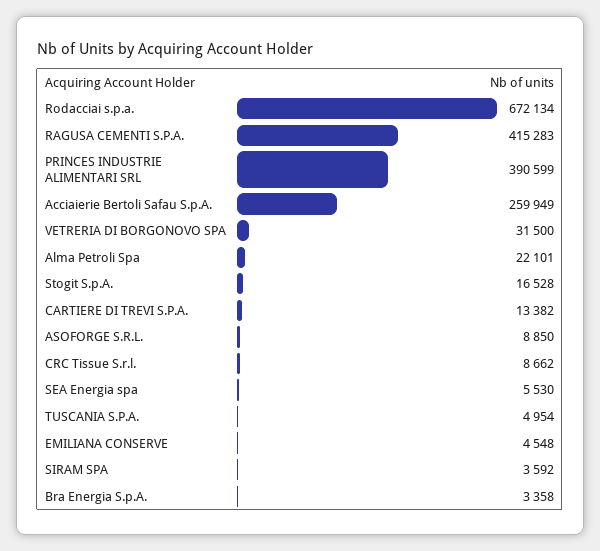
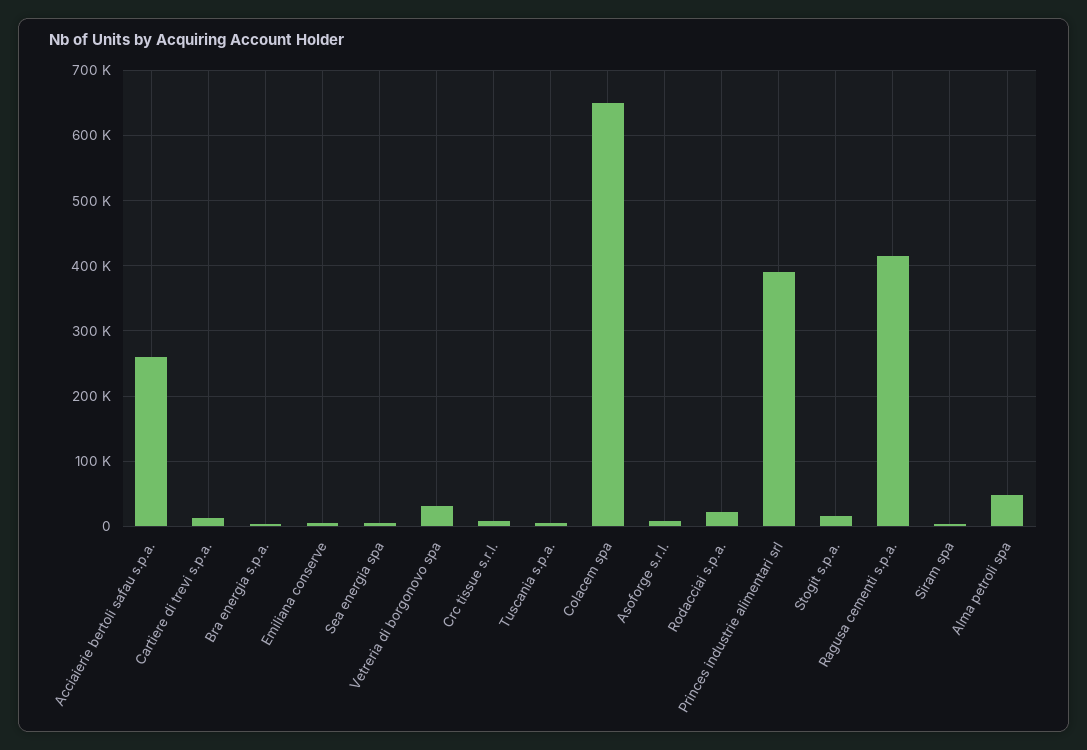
  {
-   "Rodacciai s.p.a.": 672134,
+   "Rodacciai s.p.a.": 20000,
    "RAGUSA CEMENTI S.P.A.": 415283,
    "PRINCES INDUSTRIE ALIMENTARI SRL": 390599,
    "Acciaierie Bertoli Safau S.p.A.": 259949,
    "VETRERIA DI BORGONOVO SPA": 31500,
-   "Alma Petroli Spa": 22101,
+   "Alma Petroli Spa": 50000,
    "Stogit S.p.A.": 16528,
    "CARTIERE DI TREVI S.P.A.": 13382,
    "ASOFORGE S.R.L.": 8850,
    "CRC Tissue S.r.l.": 8662,
    "SEA Energia spa": 5530,
    "TUSCANIA S.P.A.": 4954,
    "EMILIANA CONSERVE": 4548,
    "SIRAM SPA": 3592,
-   "Bra Energia S.p.A.": 3358
+   "Bra Energia S.p.A.": 3358,
+   "Colacem spa": 650000
  }

